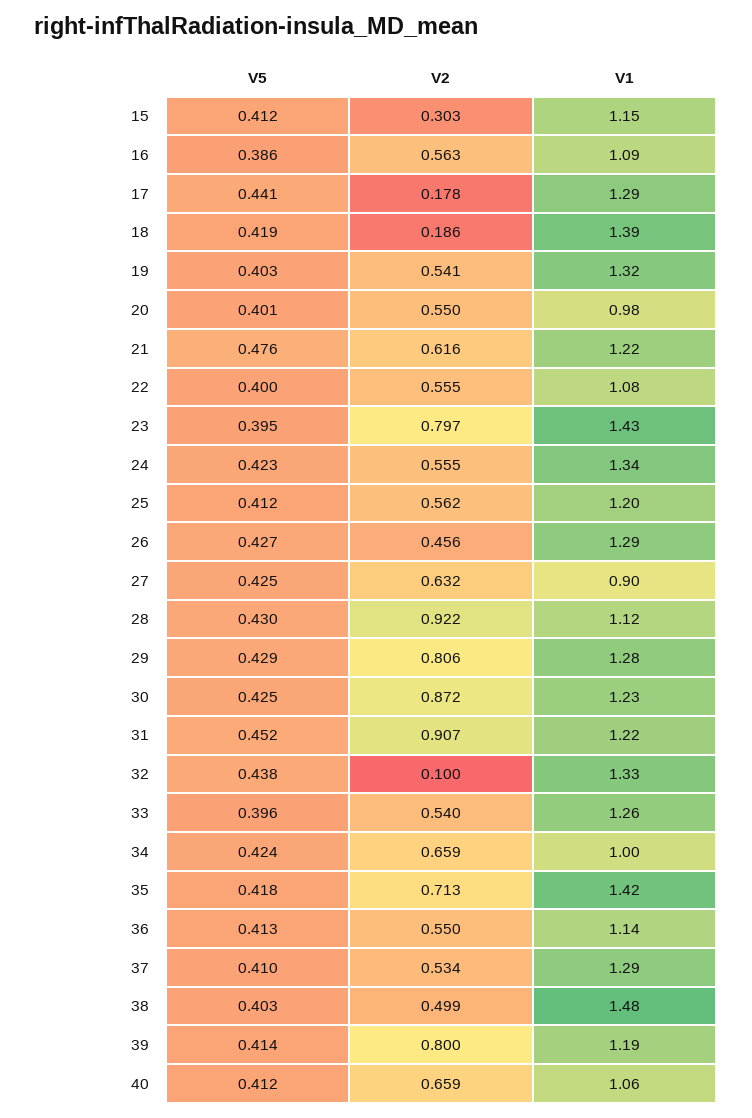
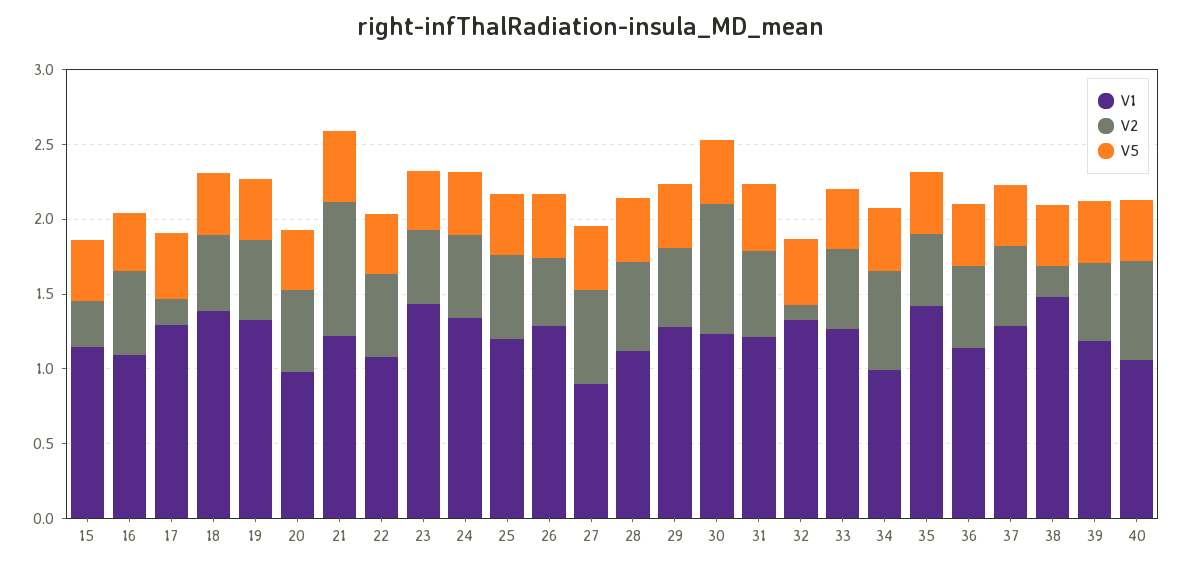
  {
    "V5": {
      "15": 0.412,
      "16": 0.386,
      "17": 0.441,
      "18": 0.419,
      "19": 0.403,
      "20": 0.401,
      "21": 0.476,
      "22": 0.4,
      "23": 0.395,
      "24": 0.423,
      "25": 0.412,
      "26": 0.427,
      "27": 0.425,
      "28": 0.43,
      "29": 0.429,
      "30": 0.425,
      "31": 0.452,
      "32": 0.438,
      "33": 0.396,
      "34": 0.424,
      "35": 0.418,
      "36": 0.413,
      "37": 0.41,
      "38": 0.403,
      "39": 0.414,
      "40": 0.412
    },
    "V2": {
      "15": 0.303,
      "16": 0.563,
      "17": 0.178,
-     "18": 0.186,
+     "18": 0.5,
      "19": 0.541,
      "20": 0.55,
-     "21": 0.616,
+     "21": 0.9,
      "22": 0.555,
-     "23": 0.797,
+     "23": 0.5,
      "24": 0.555,
      "25": 0.562,
      "26": 0.456,
      "27": 0.632,
-     "28": 0.922,
+     "28": 0.6,
-     "29": 0.806,
+     "29": 0.5,
      "30": 0.872,
-     "31": 0.907,
+     "31": 0.6,
      "32": 0.1,
      "33": 0.54,
      "34": 0.659,
-     "35": 0.713,
+     "35": 0.5,
      "36": 0.55,
      "37": 0.534,
-     "38": 0.499,
+     "38": 0.2,
-     "39": 0.8,
+     "39": 0.5,
      "40": 0.659
    },
    "V1": {
      "15": 1.15,
      "16": 1.09,
      "17": 1.29,
      "18": 1.39,
      "19": 1.32,
      "20": 0.98,
      "21": 1.22,
      "22": 1.08,
      "23": 1.43,
      "24": 1.34,
      "25": 1.2,
      "26": 1.29,
      "27": 0.9,
      "28": 1.12,
      "29": 1.28,
      "30": 1.23,
      "31": 1.22,
      "32": 1.33,
      "33": 1.26,
      "34": 1,
      "35": 1.42,
      "36": 1.14,
      "37": 1.29,
      "38": 1.48,
      "39": 1.19,
      "40": 1.06
    }
  }

